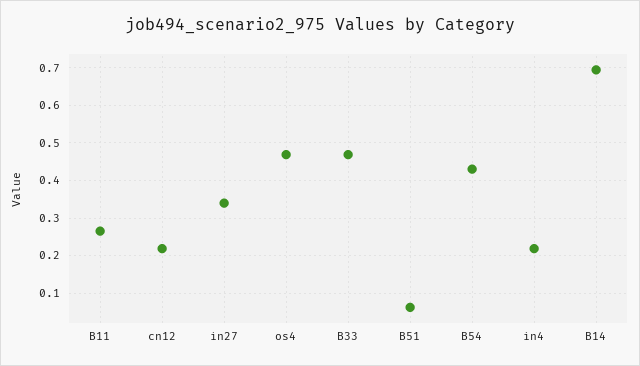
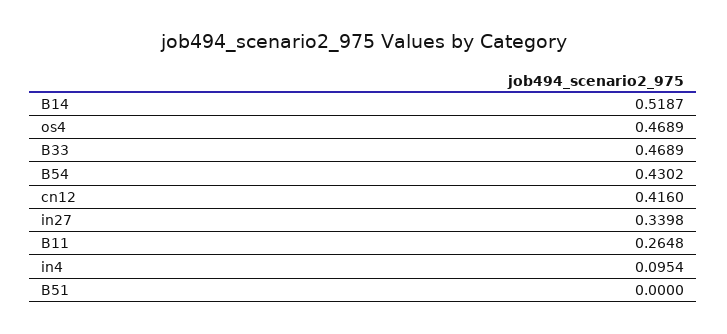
  {
    "B11": 0.2648,
-   "cn12": 0.22,
+   "cn12": 0.416,
    "in27": 0.3398,
    "os4": 0.4689,
    "B33": 0.4689,
-   "B51": 0.06,
+   "B51": 0,
    "B54": 0.4302,
-   "in4": 0.22,
+   "in4": 0.0954,
-   "B14": 0.7
+   "B14": 0.5187
  }

